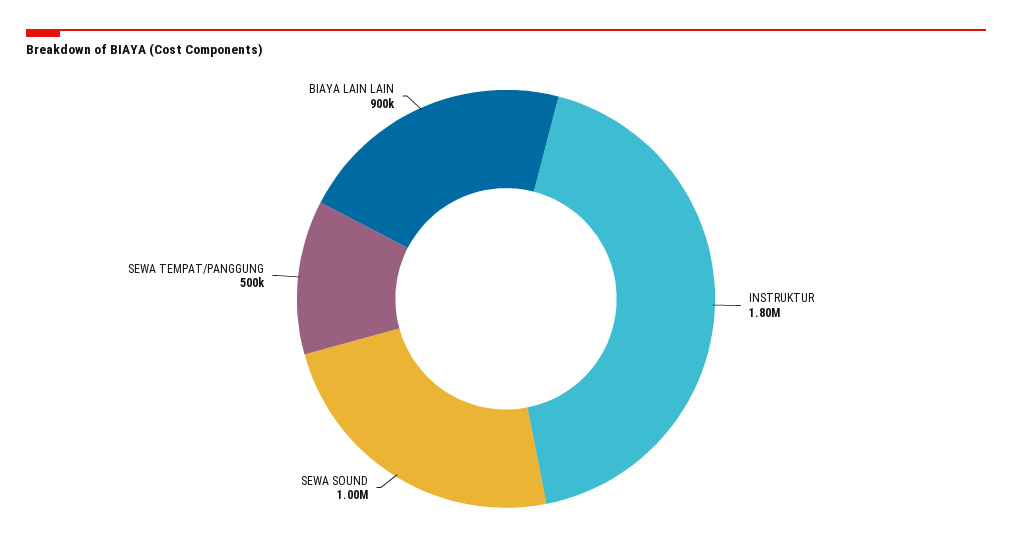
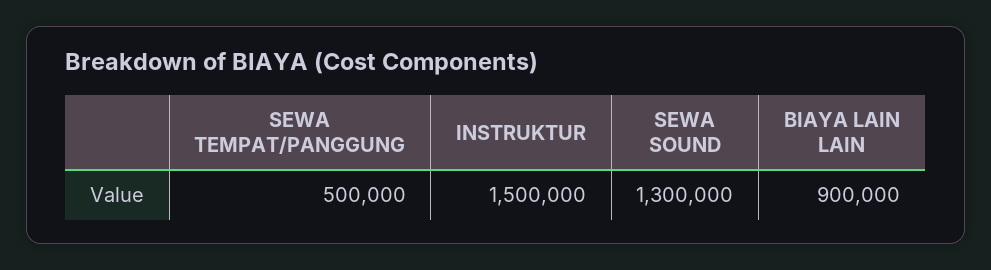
  {
-   "INSTRUKTUR": 1800000,
+   "INSTRUKTUR": 1500000,
-   "SEWA SOUND": 1000000,
+   "SEWA SOUND": 1300000,
    "SEWA TEMPAT/PANGGUNG": 500000,
    "BIAYA LAIN LAIN": 900000
  }

